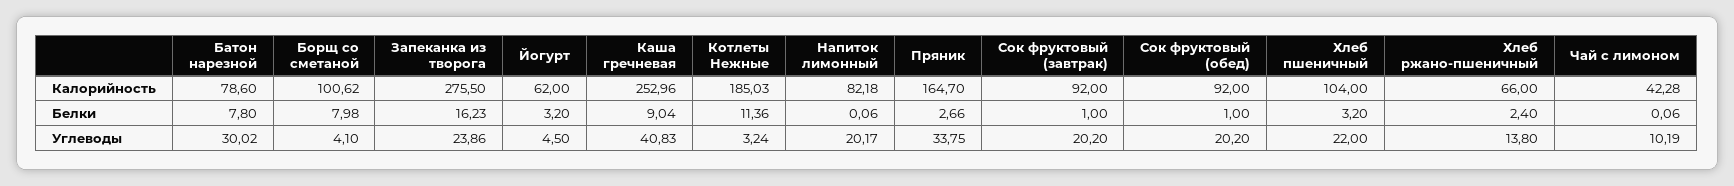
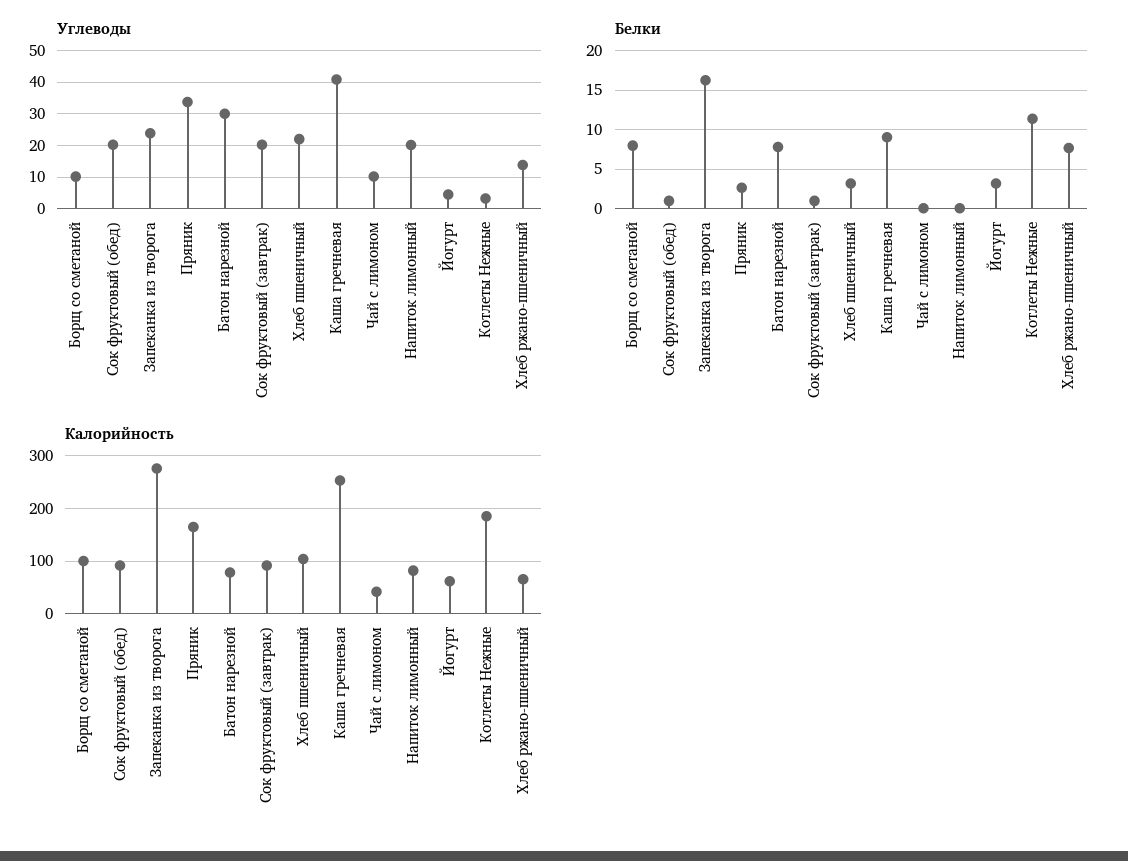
  {
    "Калорийность": {
      "Батон нарезной": 78.6,
      "Борщ со сметаной": 100.62,
      "Запеканка из творога": 275.5,
      "Йогурт": 62,
      "Каша гречневая": 252.96,
      "Котлеты Нежные": 185.03,
      "Напиток лимонный": 82.18,
      "Пряник": 164.7,
      "Сок фруктовый (завтрак)": 92,
      "Сок фруктовый (обед)": 92,
      "Хлеб пшеничный": 104,
      "Хлеб ржано-пшеничный": 66,
      "Чай с лимоном": 42.28
    },
    "Белки": {
      "Батон нарезной": 7.8,
      "Борщ со сметаной": 7.98,
      "Запеканка из творога": 16.23,
      "Йогурт": 3.2,
      "Каша гречневая": 9.04,
      "Котлеты Нежные": 11.36,
      "Напиток лимонный": 0.06,
      "Пряник": 2.66,
      "Сок фруктовый (завтрак)": 1,
      "Сок фруктовый (обед)": 1,
      "Хлеб пшеничный": 3.2,
-     "Хлеб ржано-пшеничный": 2.4,
+     "Хлеб ржано-пшеничный": 8,
      "Чай с лимоном": 0.06
    },
    "Углеводы": {
      "Батон нарезной": 30.02,
-     "Борщ со сметаной": 4.1,
+     "Борщ со сметаной": 10,
      "Запеканка из творога": 23.86,
      "Йогурт": 4.5,
      "Каша гречневая": 40.83,
      "Котлеты Нежные": 3.24,
      "Напиток лимонный": 20.17,
      "Пряник": 33.75,
      "Сок фруктовый (завтрак)": 20.2,
      "Сок фруктовый (обед)": 20.2,
      "Хлеб пшеничный": 22,
      "Хлеб ржано-пшеничный": 13.8,
      "Чай с лимоном": 10.19
    }
  }

